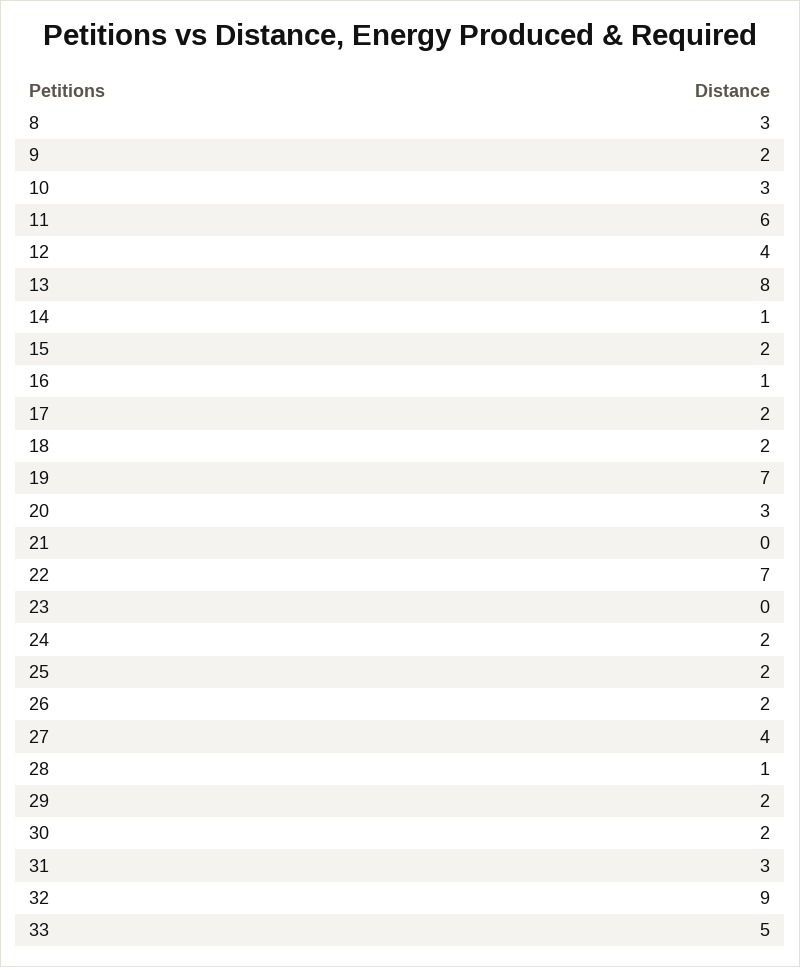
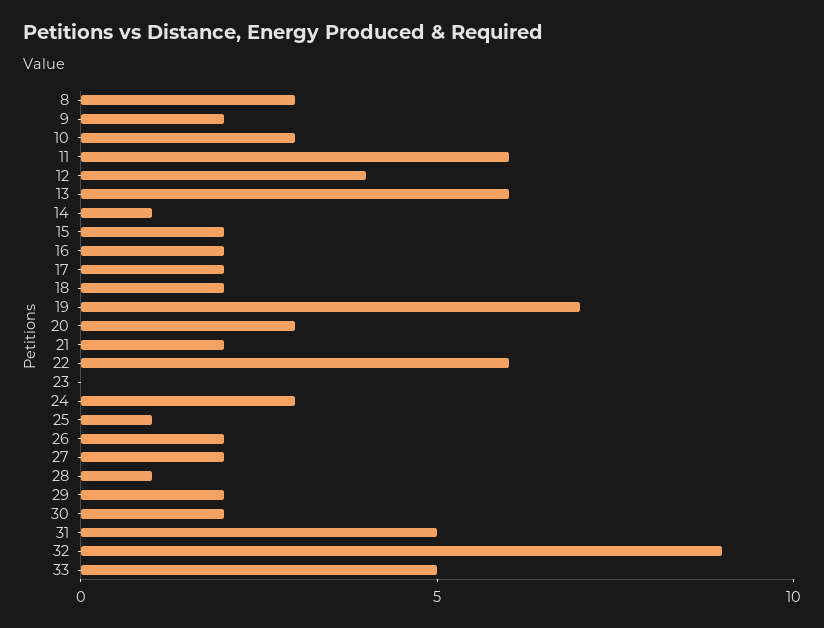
  {
    "8": 3,
    "9": 2,
    "10": 3,
    "11": 6,
    "12": 4,
-   "13": 8,
+   "13": 6,
    "14": 1,
    "15": 2,
-   "16": 1,
+   "16": 2,
    "17": 2,
    "18": 2,
    "19": 7,
    "20": 3,
-   "21": 0,
+   "21": 2,
-   "22": 7,
+   "22": 6,
    "23": 0,
-   "24": 2,
+   "24": 3,
-   "25": 2,
+   "25": 1,
    "26": 2,
-   "27": 4,
+   "27": 2,
    "28": 1,
    "29": 2,
    "30": 2,
-   "31": 3,
+   "31": 5,
    "32": 9,
    "33": 5
  }

